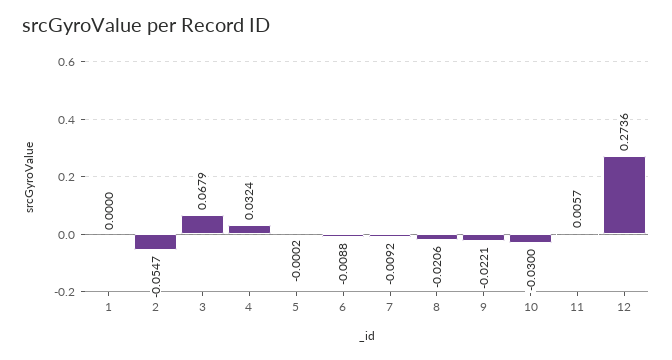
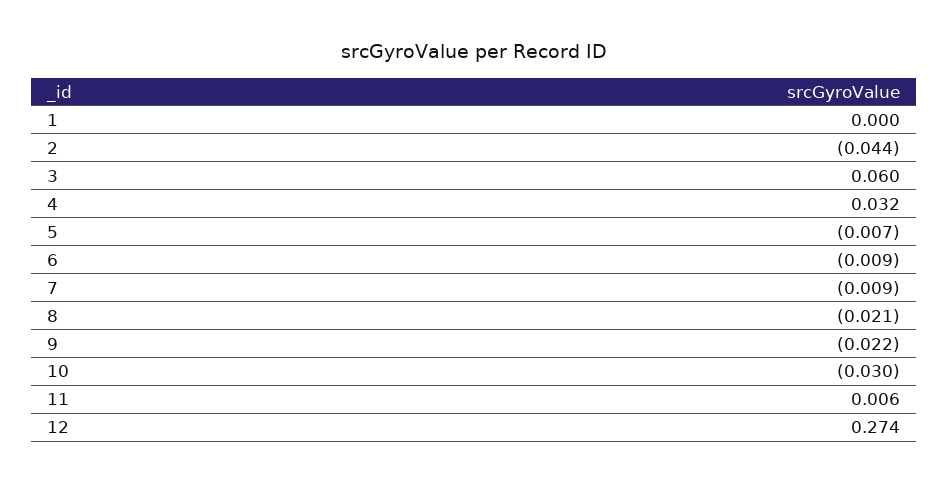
  {
    "1": 0,
-   "2": -0.0547,
+   "2": -0.044,
-   "3": 0.0679,
+   "3": 0.06,
    "4": 0.0324,
-   "5": -0.0002,
+   "5": -0.007,
    "6": -0.0088,
    "7": -0.0092,
    "8": -0.0206,
    "9": -0.0221,
    "10": -0.03,
    "11": 0.0057,
    "12": 0.2736
  }

